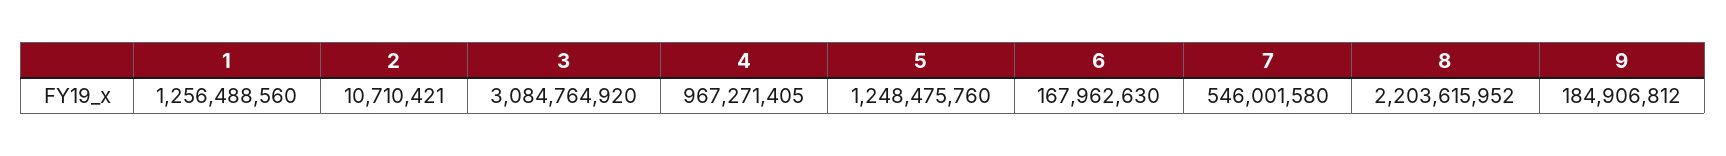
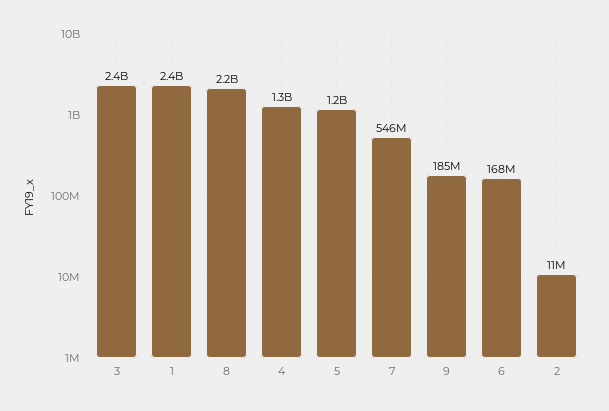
  {
-   "1": 1256488560,
+   "1": 2400000000,
    "2": 10710421,
-   "3": 3084764920,
+   "3": 2400000000,
-   "4": 967271405,
+   "4": 1300000000,
    "5": 1248475760,
    "6": 167962630,
    "7": 546001580,
    "8": 2203615952,
    "9": 184906812
  }

